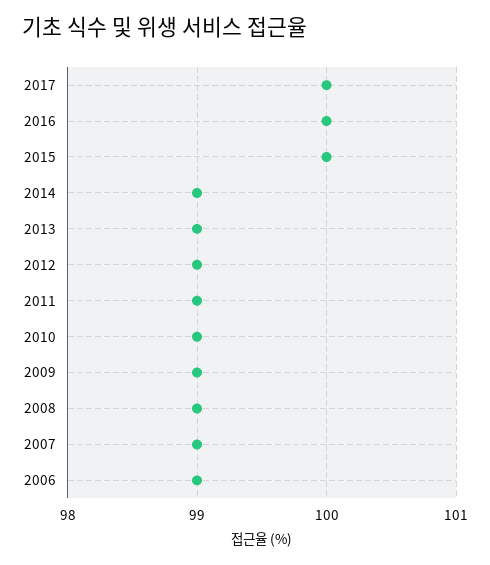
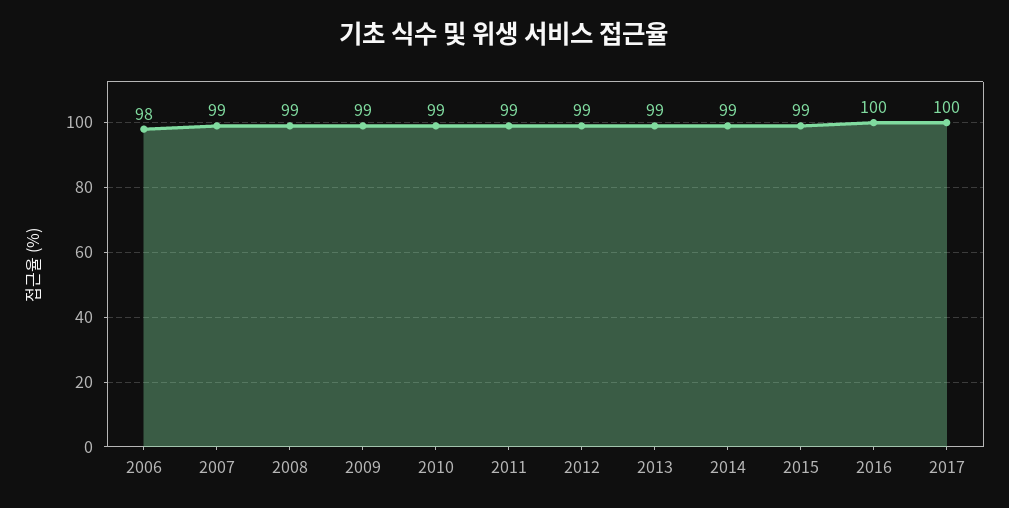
  {
    "2017": 100,
    "2016": 100,
-   "2015": 100,
+   "2015": 99,
    "2014": 99,
    "2013": 99,
    "2012": 99,
    "2011": 99,
    "2010": 99,
    "2009": 99,
    "2008": 99,
    "2007": 99,
-   "2006": 99
+   "2006": 98
  }

